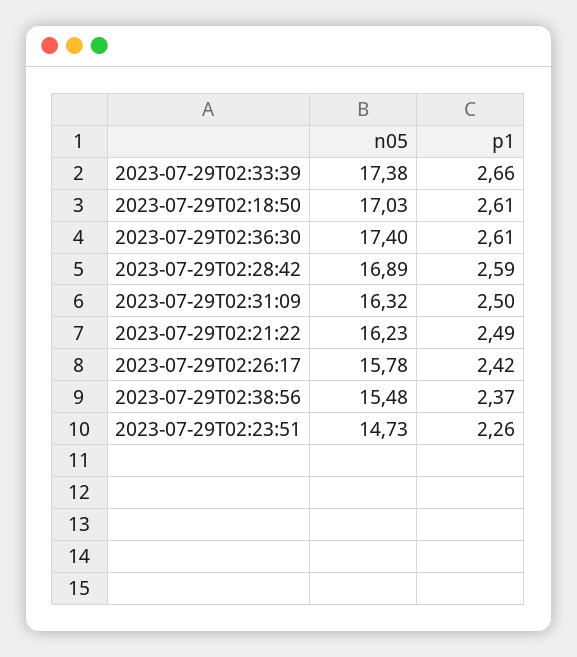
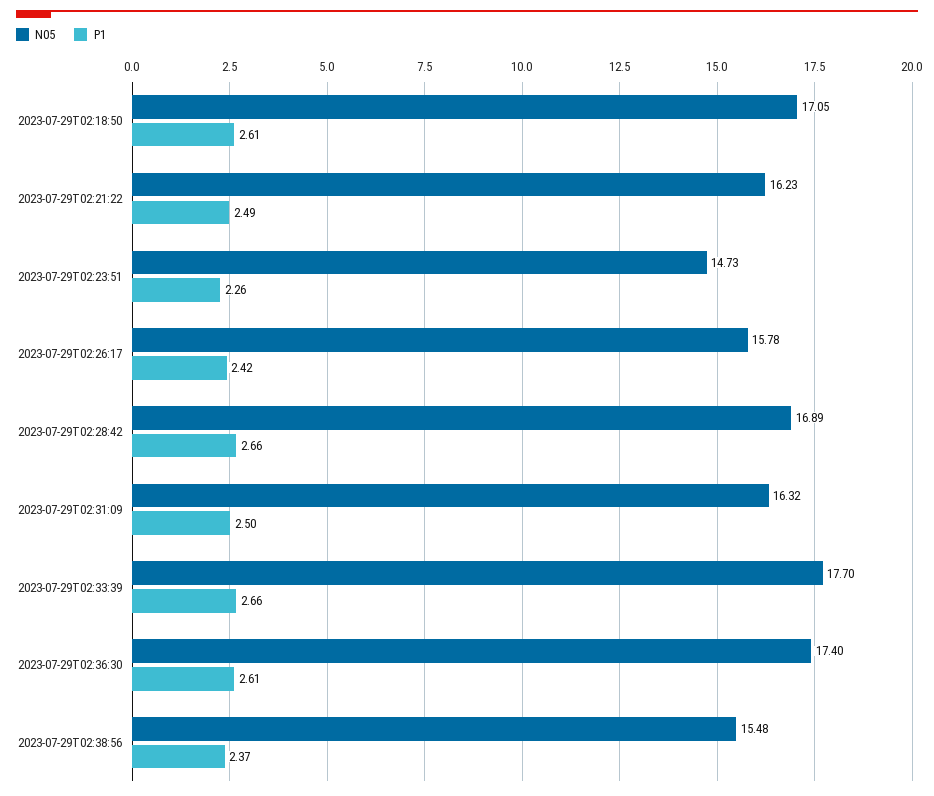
  {
    "n05": {
-     "2023-07-29T02:33:39": 17.38,
+     "2023-07-29T02:33:39": 17.7,
-     "2023-07-29T02:18:50": 17.03,
+     "2023-07-29T02:18:50": 17.05,
      "2023-07-29T02:36:30": 17.4,
      "2023-07-29T02:28:42": 16.89,
      "2023-07-29T02:31:09": 16.32,
      "2023-07-29T02:21:22": 16.23,
      "2023-07-29T02:26:17": 15.78,
      "2023-07-29T02:38:56": 15.48,
      "2023-07-29T02:23:51": 14.73
    },
    "p1": {
      "2023-07-29T02:33:39": 2.66,
      "2023-07-29T02:18:50": 2.61,
      "2023-07-29T02:36:30": 2.61,
-     "2023-07-29T02:28:42": 2.59,
+     "2023-07-29T02:28:42": 2.66,
      "2023-07-29T02:31:09": 2.5,
      "2023-07-29T02:21:22": 2.49,
      "2023-07-29T02:26:17": 2.42,
      "2023-07-29T02:38:56": 2.37,
      "2023-07-29T02:23:51": 2.26
    }
  }

